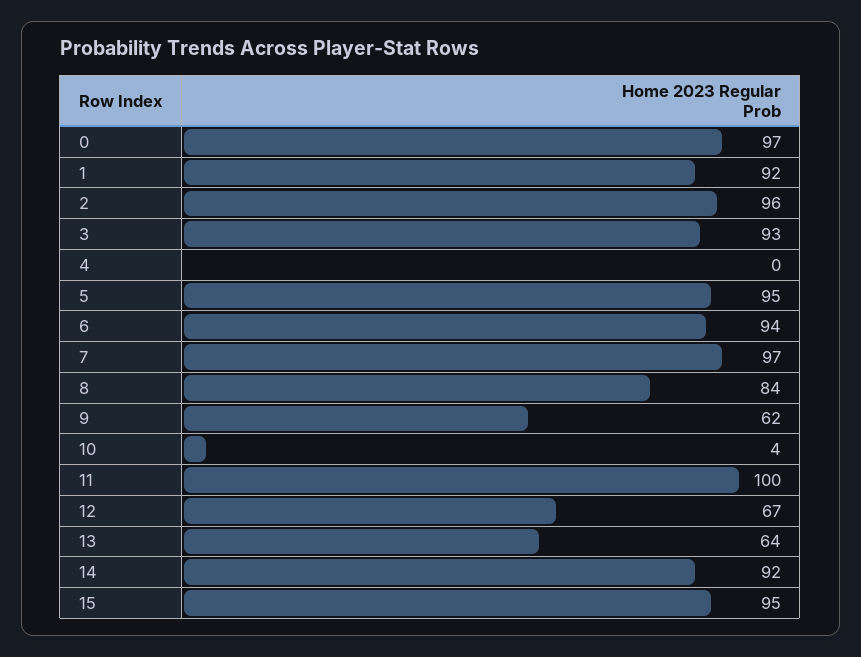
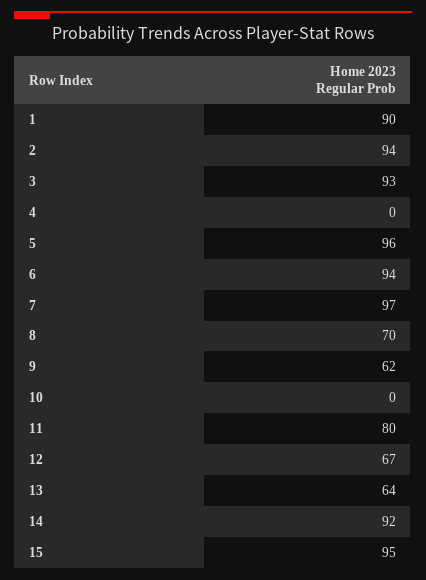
  {
-   "0": 97,
-   "1": 92,
+   "1": 90,
-   "2": 96,
+   "2": 94,
    "3": 93,
    "4": 0,
-   "5": 95,
+   "5": 96,
    "6": 94,
    "7": 97,
-   "8": 84,
+   "8": 70,
    "9": 62,
-   "10": 4,
+   "10": 0,
-   "11": 100,
+   "11": 80,
    "12": 67,
    "13": 64,
    "14": 92,
    "15": 95
  }

